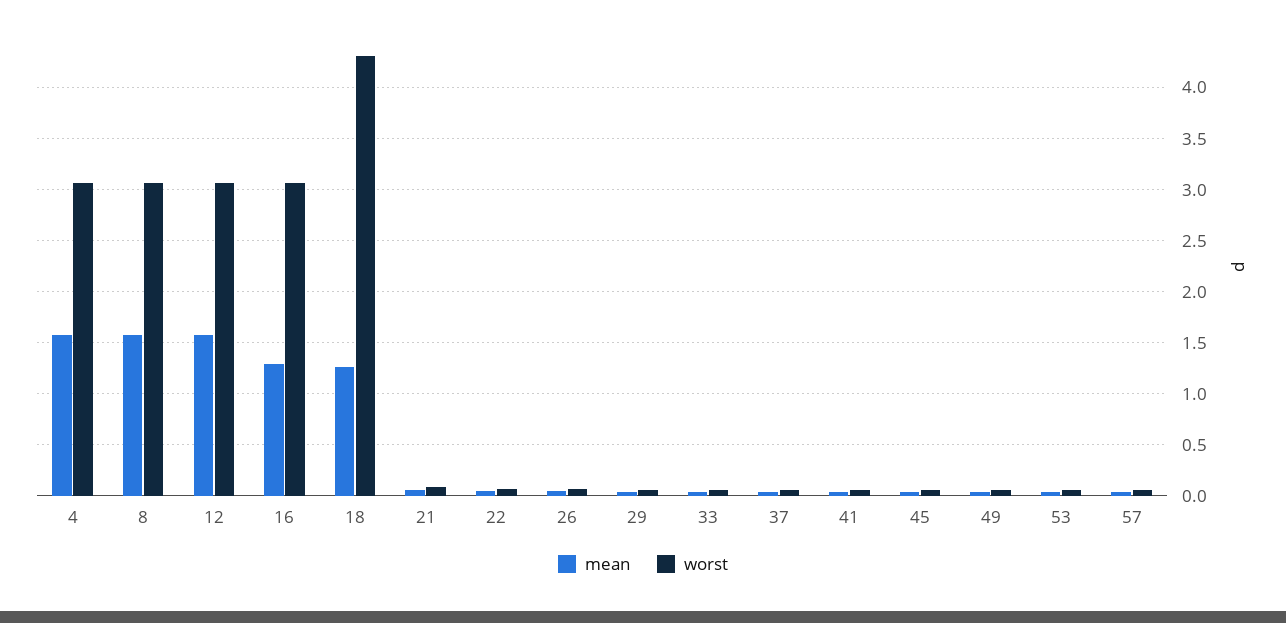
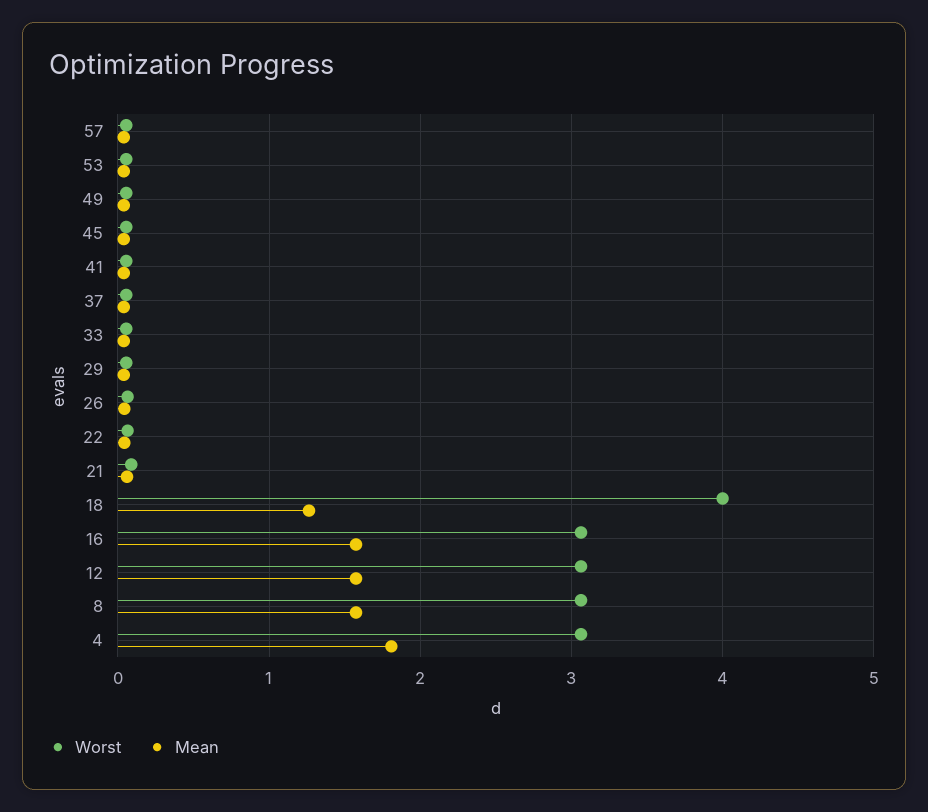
  {
    "mean": {
-     "4": 1.6,
+     "4": 1.8,
      "8": 1.6,
      "12": 1.6,
-     "16": 1.3,
+     "16": 1.6,
      "18": 1.3,
      "21": 0.1,
      "22": 0,
      "26": 0,
      "29": 0,
      "33": 0,
      "37": 0,
      "41": 0,
      "45": 0,
      "49": 0,
      "53": 0,
      "57": 0
    },
    "worst": {
      "4": 3.1,
      "8": 3.1,
      "12": 3.1,
      "16": 3.1,
-     "18": 4.3,
+     "18": 4,
      "21": 0.1,
      "22": 0.1,
      "26": 0.1,
      "29": 0.1,
      "33": 0.1,
      "37": 0.1,
      "41": 0.1,
      "45": 0.1,
      "49": 0.1,
      "53": 0.1,
      "57": 0.1
    }
  }

